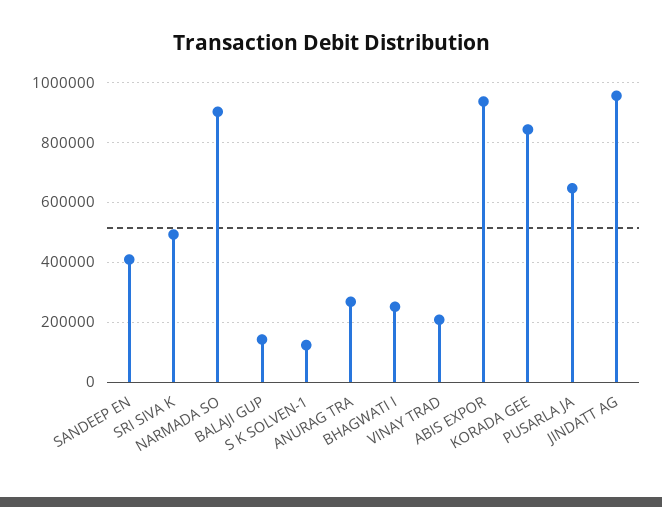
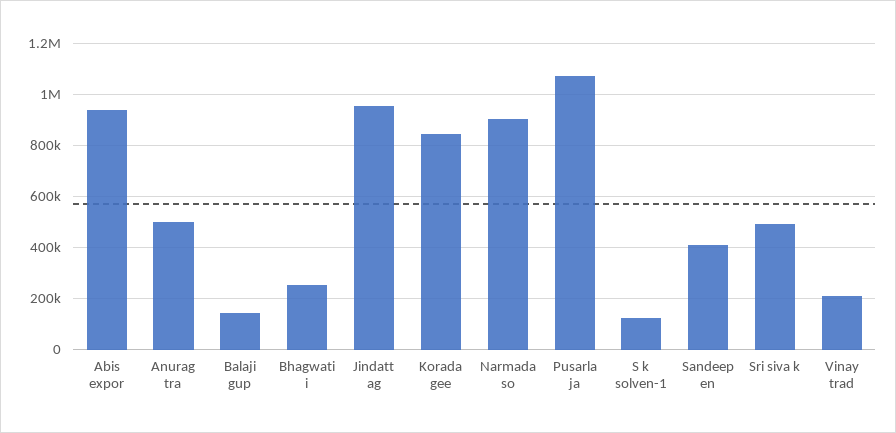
  {
    "SANDEEP EN": 400000,
    "SRI SIVA K": 500000,
    "NARMADA SO": 900000,
    "BALAJI GUP": 150000,
    "S K SOLVEN-1": 125000,
-   "ANURAG TRA": 275000,
+   "ANURAG TRA": 500000,
    "BHAGWATI I": 250000,
    "VINAY TRAD": 200000,
    "ABIS EXPOR": 925000,
    "KORADA GEE": 850000,
-   "PUSARLA JA": 650000,
+   "PUSARLA JA": 1075000,
    "JINDATT AG": 950000
  }

